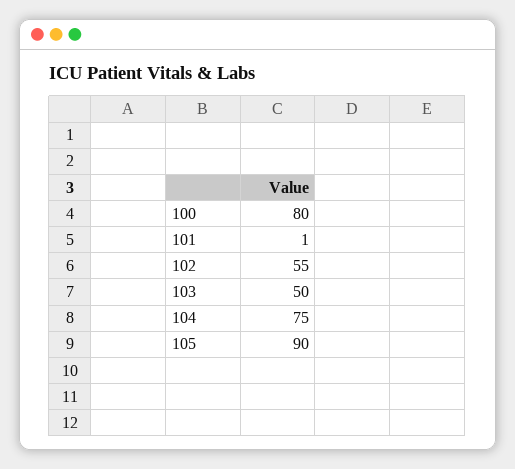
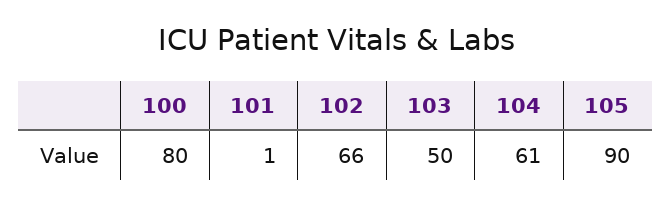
  {
    "100": 80,
    "101": 1,
-   "102": 55,
+   "102": 66,
    "103": 50,
-   "104": 75,
+   "104": 61,
    "105": 90
  }

